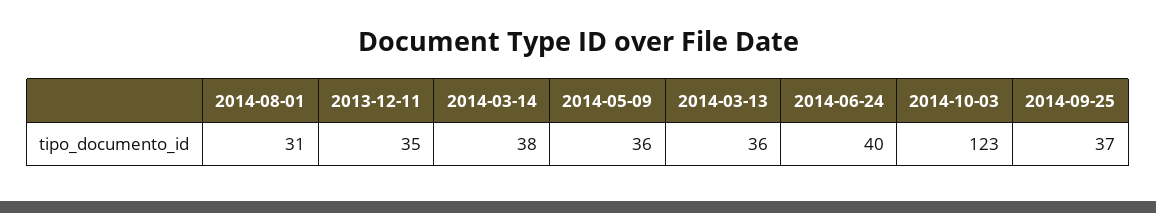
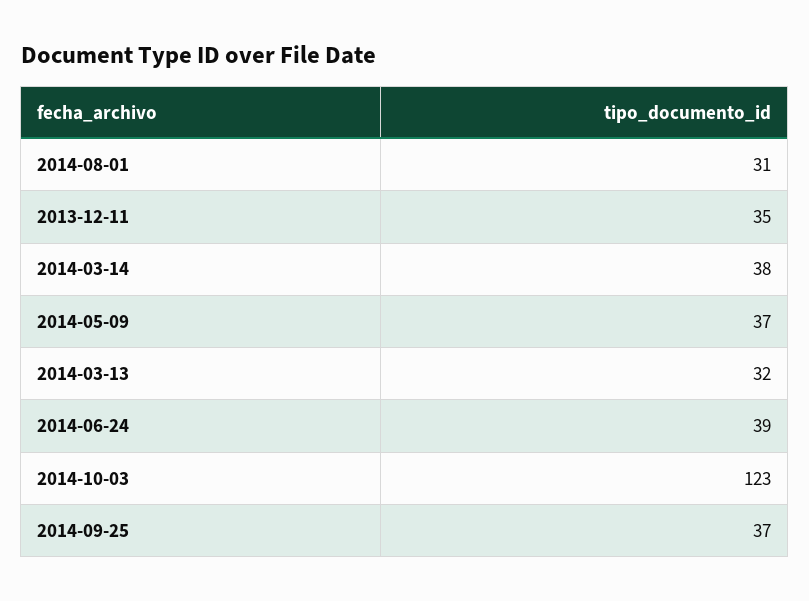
  {
    "2014-08-01": 31,
    "2013-12-11": 35,
    "2014-03-14": 38,
-   "2014-05-09": 36,
+   "2014-05-09": 37,
-   "2014-03-13": 36,
+   "2014-03-13": 32,
-   "2014-06-24": 40,
+   "2014-06-24": 39,
    "2014-10-03": 123,
    "2014-09-25": 37
  }

